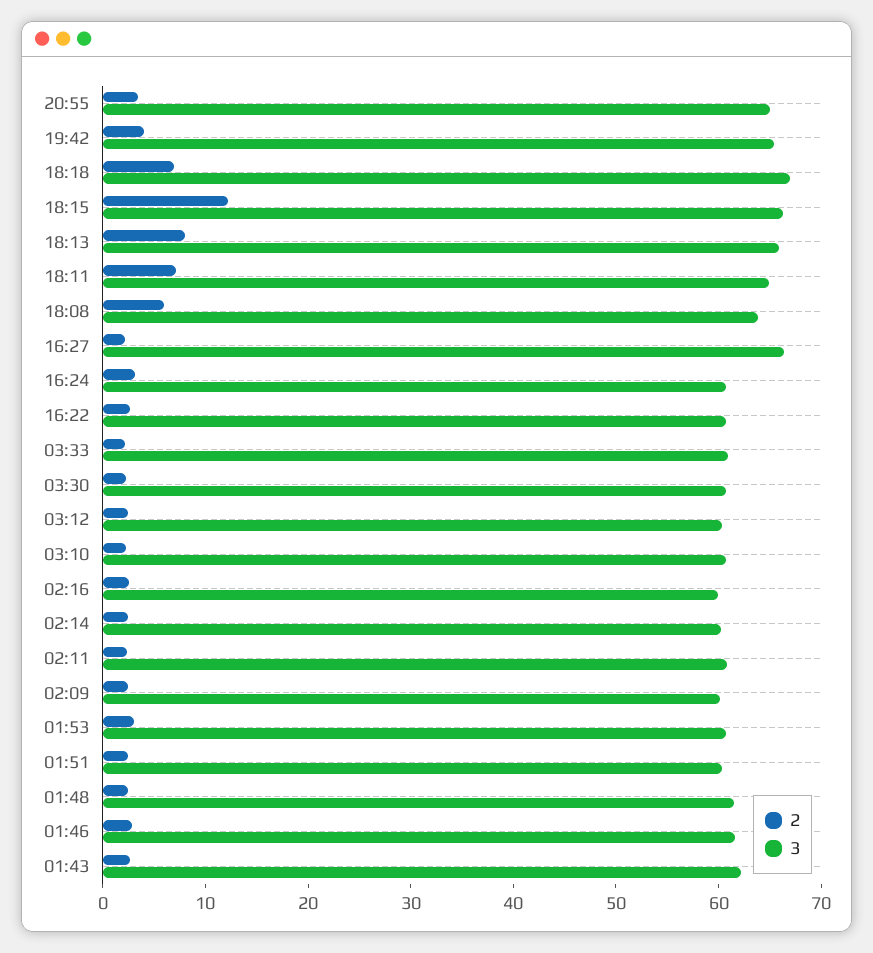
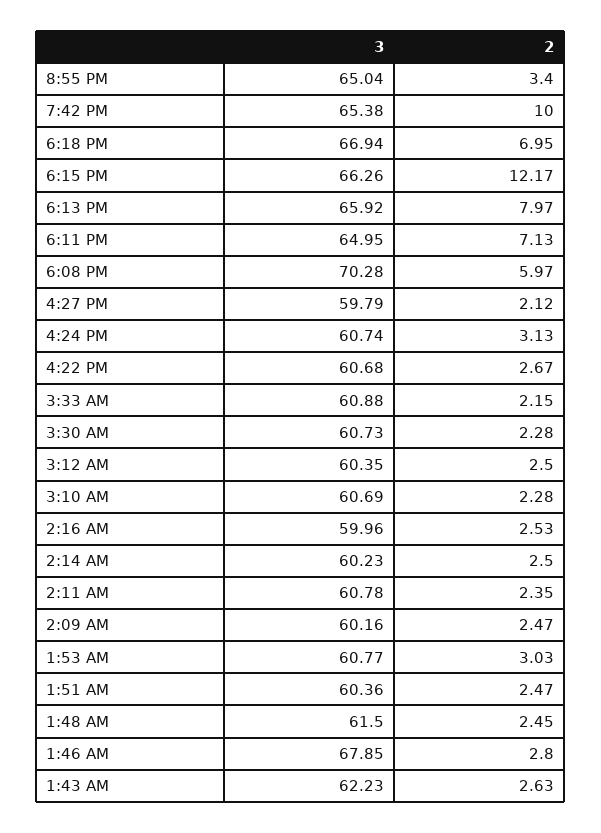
  {
    "2": {
      "20:55": 3.4,
-     "19:42": 4,
+     "19:42": 10,
      "18:18": 6.95,
      "18:15": 12.17,
      "18:13": 7.97,
      "18:11": 7.13,
      "18:08": 5.97,
      "16:27": 2.12,
      "16:24": 3.13,
      "16:22": 2.67,
      "03:33": 2.15,
      "03:30": 2.28,
      "03:12": 2.5,
      "03:10": 2.28,
      "02:16": 2.53,
      "02:14": 2.5,
      "02:11": 2.35,
      "02:09": 2.47,
      "01:53": 3.03,
      "01:51": 2.47,
      "01:48": 2.45,
      "01:46": 2.8,
      "01:43": 2.63
    },
    "3": {
      "20:55": 65.04,
      "19:42": 65.38,
      "18:18": 66.94,
      "18:15": 66.26,
      "18:13": 65.92,
      "18:11": 64.95,
-     "18:08": 64,
+     "18:08": 70.28,
-     "16:27": 66,
+     "16:27": 59.79,
      "16:24": 60.74,
      "16:22": 60.68,
      "03:33": 60.88,
      "03:30": 60.73,
      "03:12": 60.35,
      "03:10": 60.69,
      "02:16": 59.96,
      "02:14": 60.23,
      "02:11": 60.78,
      "02:09": 60.16,
      "01:53": 60.77,
      "01:51": 60.36,
      "01:48": 61.5,
-     "01:46": 62,
+     "01:46": 67.85,
      "01:43": 62.23
    }
  }

